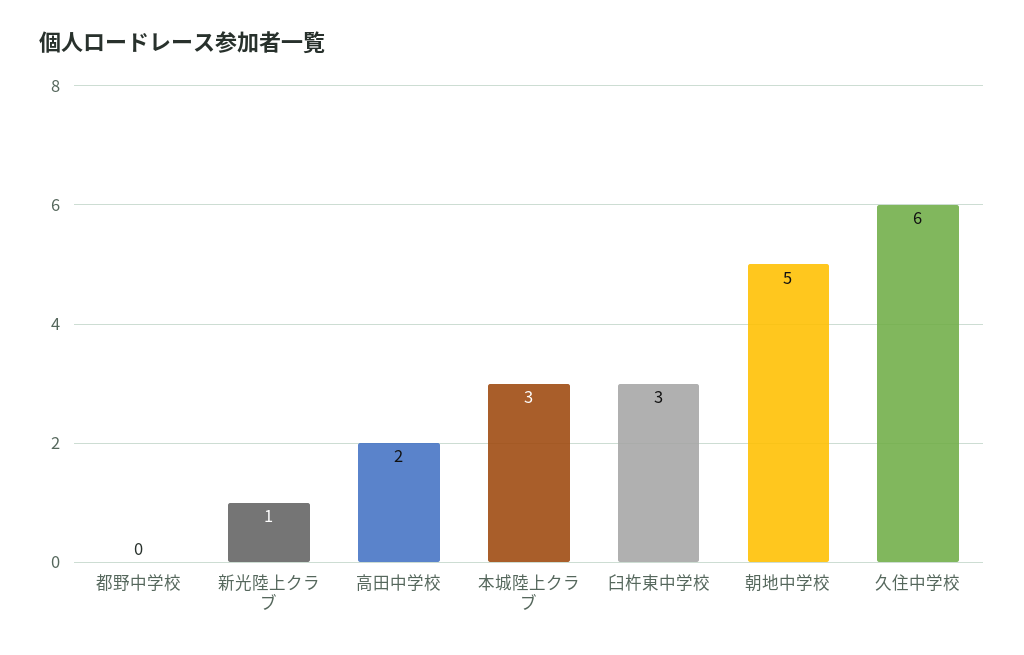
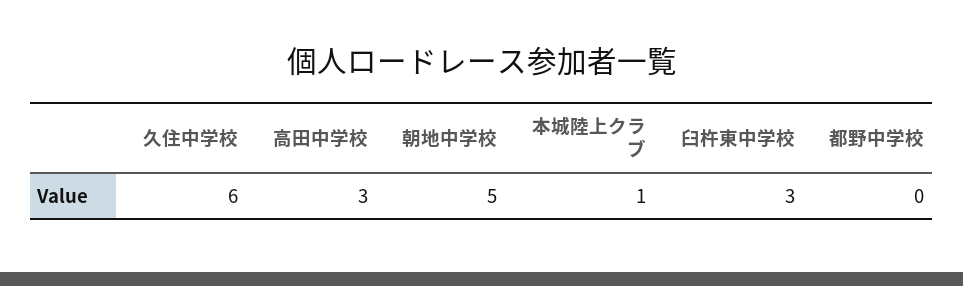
  {
    "都野中学校": 0,
-   "新光陸上クラブ": 1,
-   "高田中学校": 2,
+   "高田中学校": 3,
-   "本城陸上クラブ": 3,
+   "本城陸上クラブ": 1,
    "臼杵東中学校": 3,
    "朝地中学校": 5,
    "久住中学校": 6
  }

